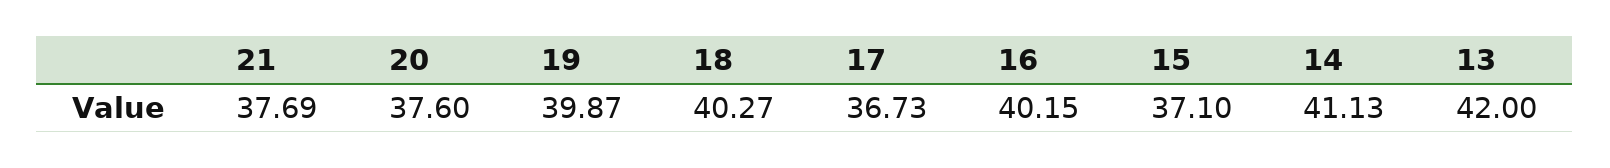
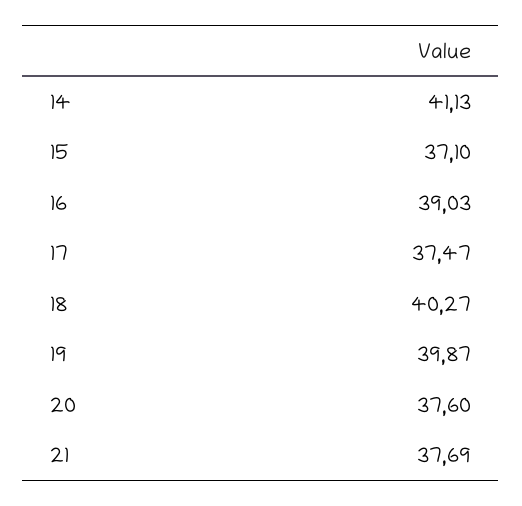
  {
    "21": 37.69,
    "20": 37.6,
    "19": 39.87,
    "18": 40.27,
-   "17": 36.73,
+   "17": 37.47,
-   "16": 40.15,
+   "16": 39.03,
    "15": 37.1,
-   "14": 41.13,
+   "14": 41.13
-   "13": 42
  }

